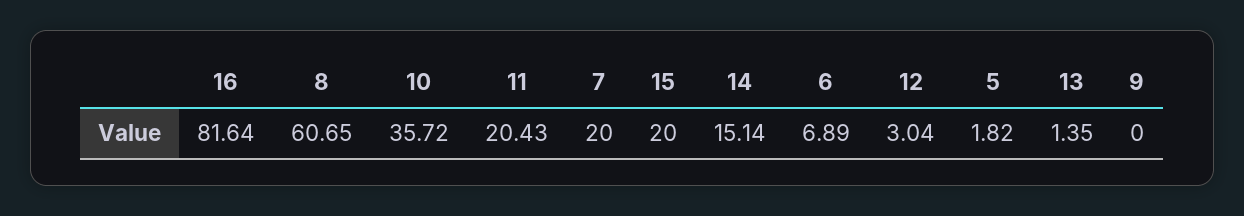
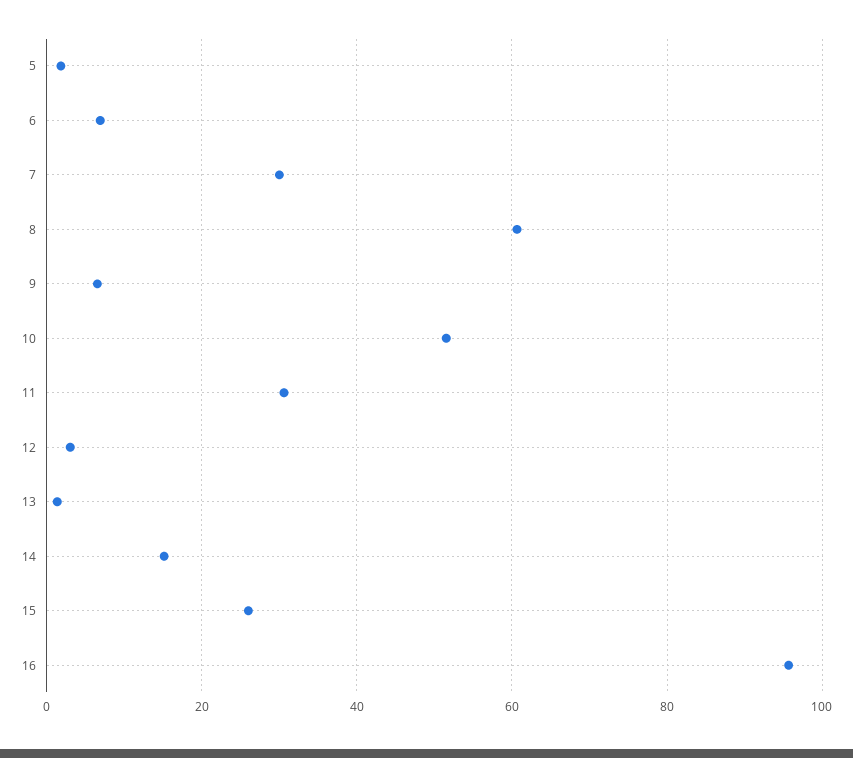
  {
-   "16": 81.64,
+   "16": 96,
    "8": 60.65,
-   "10": 35.72,
+   "10": 52,
-   "11": 20.43,
+   "11": 30,
-   "7": 20,
+   "7": 30,
-   "15": 20,
+   "15": 26,
    "14": 15.14,
    "6": 6.89,
    "12": 3.04,
    "5": 1.82,
    "13": 1.35,
-   "9": 0
+   "9": 6
  }

